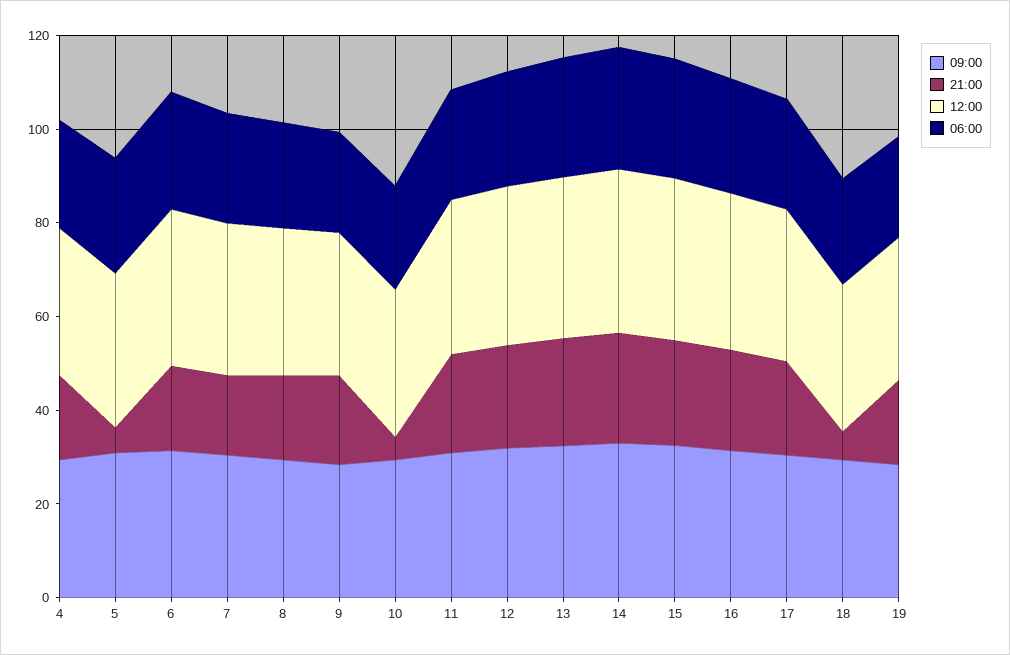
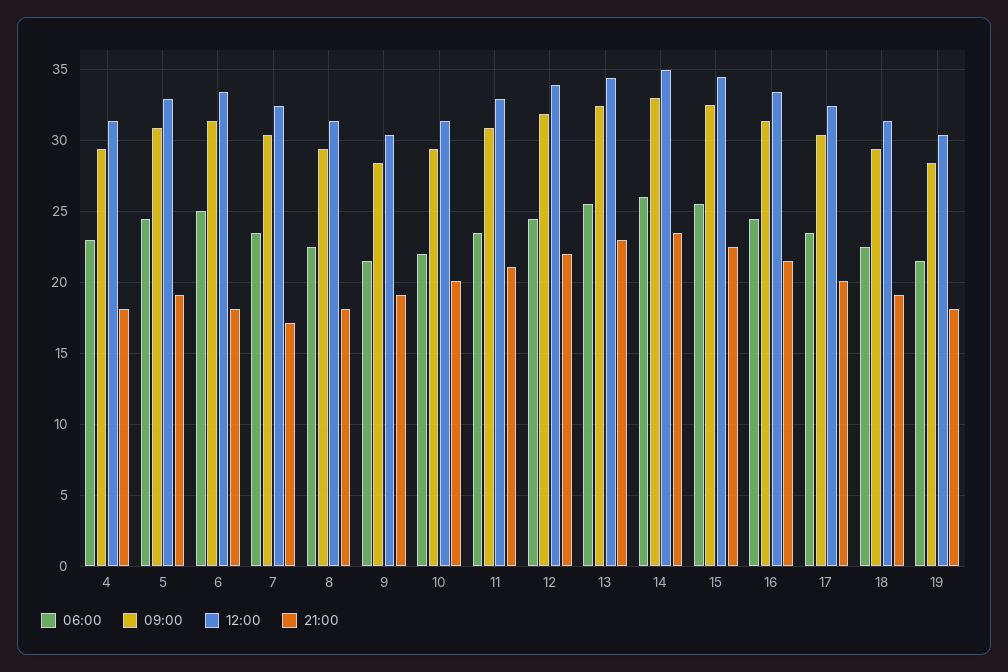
  {
    "09:00": {
      "4": 29.5,
      "5": 31,
      "6": 31.5,
      "7": 30.5,
      "8": 29.5,
      "9": 28.5,
      "10": 29.5,
      "11": 31,
      "12": 32,
      "13": 32.5,
      "14": 33,
      "15": 32.5,
      "16": 31.5,
      "17": 30.5,
      "18": 29.5,
      "19": 28.5
    },
    "21:00": {
      "4": 18,
-     "5": 5,
+     "5": 19,
      "6": 18,
      "7": 17,
      "8": 18,
      "9": 19,
-     "10": 5,
+     "10": 20,
      "11": 21,
      "12": 22,
      "13": 23,
      "14": 23.5,
      "15": 22.5,
      "16": 21.5,
      "17": 20,
-     "18": 5,
+     "18": 19,
      "19": 18
    },
    "12:00": {
      "4": 31.5,
      "5": 33,
      "6": 33.5,
      "7": 32.5,
      "8": 31.5,
      "9": 30.5,
      "10": 31.5,
      "11": 33,
      "12": 34,
      "13": 34.5,
      "14": 35,
      "15": 34.5,
      "16": 33.5,
      "17": 32.5,
      "18": 31.5,
      "19": 30.5
    },
    "06:00": {
      "4": 23,
      "5": 24.5,
      "6": 25,
      "7": 23.5,
      "8": 22.5,
      "9": 21.5,
      "10": 22,
      "11": 23.5,
      "12": 24.5,
      "13": 25.5,
      "14": 26,
      "15": 25.5,
      "16": 24.5,
      "17": 23.5,
      "18": 22.5,
      "19": 21.5
    }
  }

